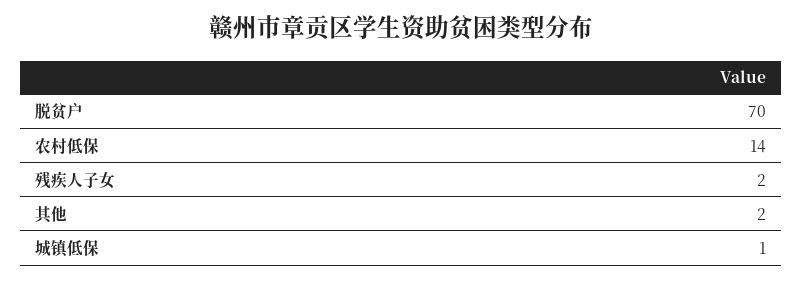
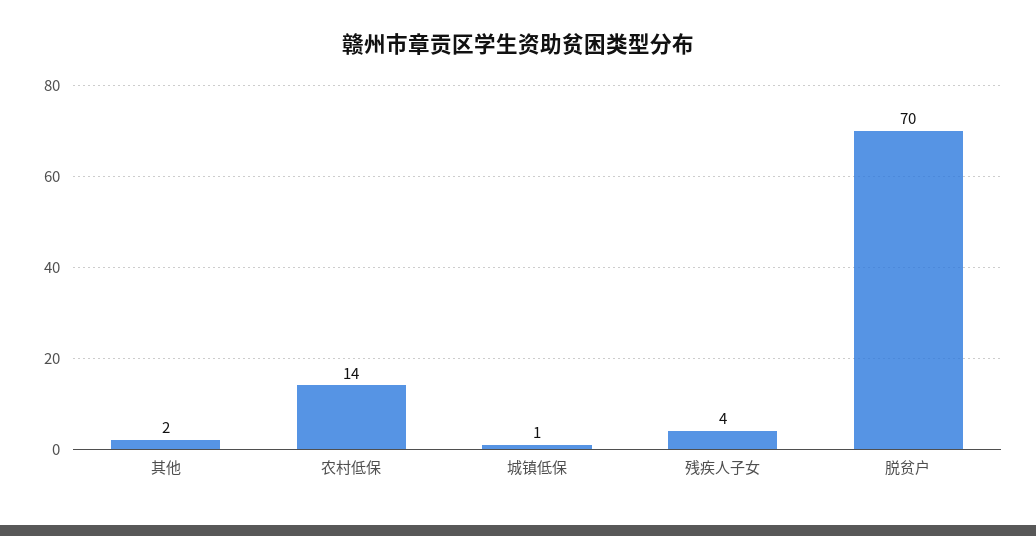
  {
    "脱贫户": 70,
    "农村低保": 14,
-   "残疾人子女": 2,
+   "残疾人子女": 4,
    "其他": 2,
    "城镇低保": 1
  }

